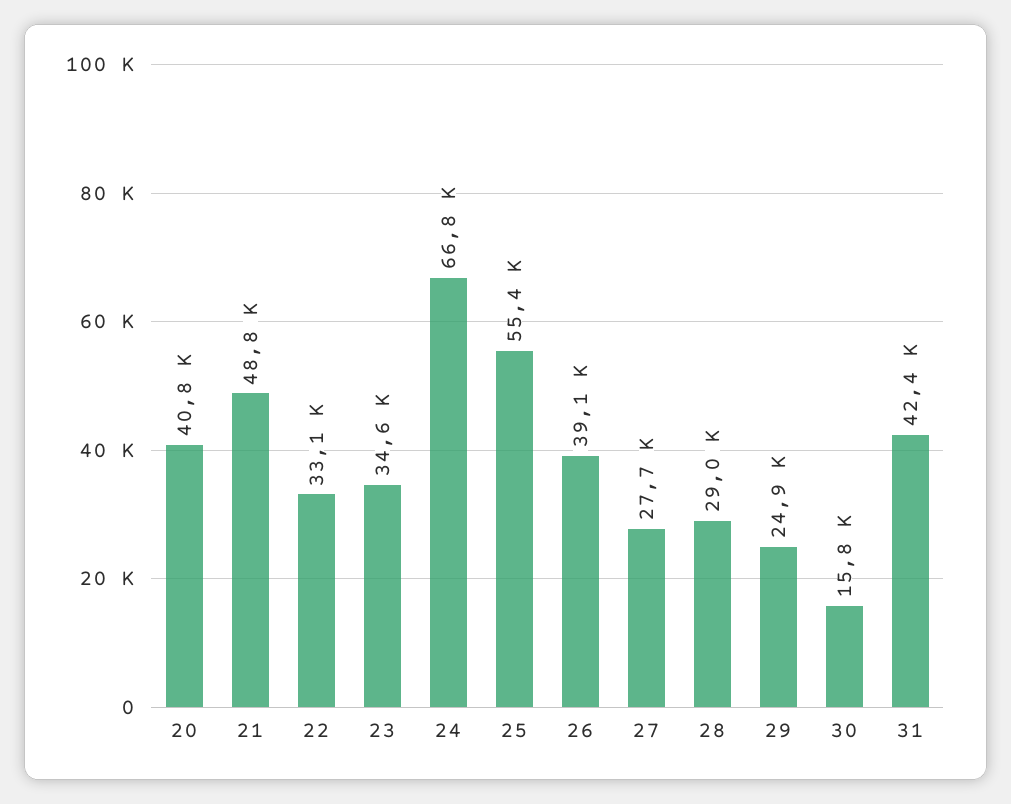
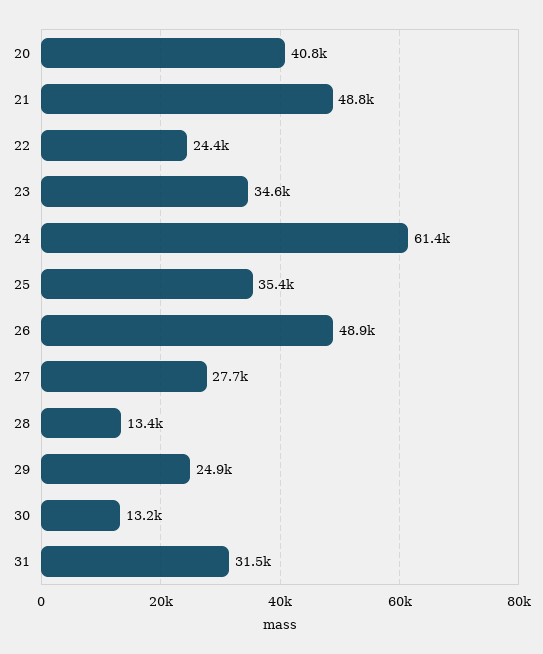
  {
    "20": 40800,
    "21": 48800,
-   "22": 33100,
+   "22": 24400,
    "23": 34600,
-   "24": 66800,
+   "24": 61400,
-   "25": 55400,
+   "25": 35400,
-   "26": 39100,
+   "26": 48900,
    "27": 27700,
-   "28": 29000,
+   "28": 13400,
    "29": 24900,
-   "30": 15800,
+   "30": 13200,
-   "31": 42400
+   "31": 31500
  }

